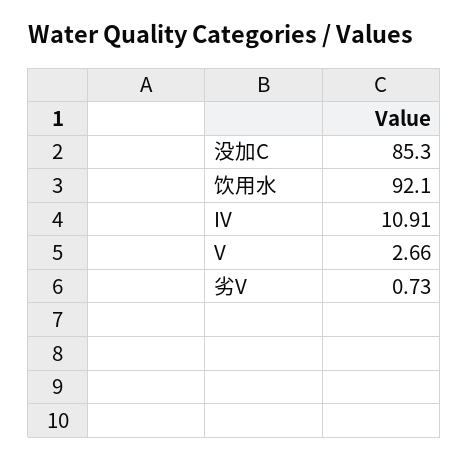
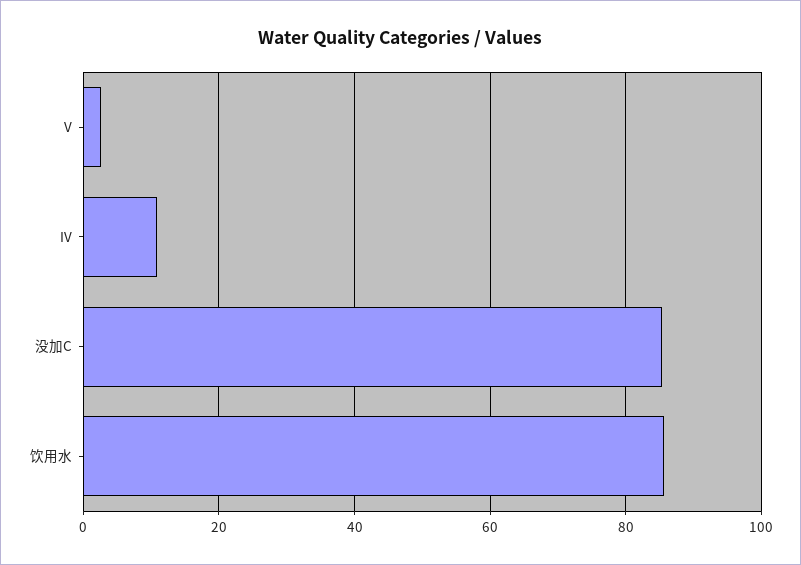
  {
    "没加C": 85.3,
-   "饮用水": 92.1,
+   "饮用水": 86,
    "IV": 10.91,
-   "V": 2.66,
+   "V": 2.66
-   "劣V": 0.73
  }

